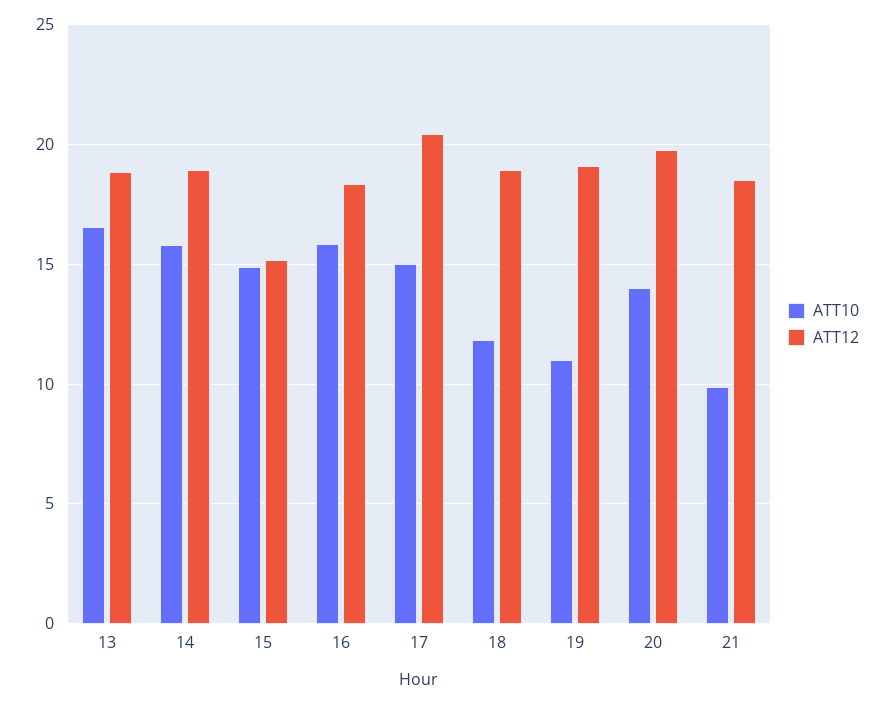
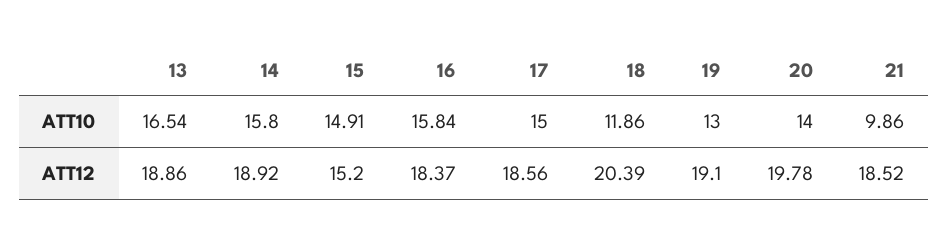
  {
    "ATT10": {
      "13": 16.54,
      "14": 15.8,
      "15": 14.91,
      "16": 15.84,
      "17": 15,
      "18": 11.86,
-     "19": 11,
+     "19": 13,
      "20": 14,
      "21": 9.86
    },
    "ATT12": {
      "13": 18.86,
      "14": 18.92,
      "15": 15.2,
      "16": 18.37,
-     "17": 20.5,
+     "17": 18.56,
-     "18": 19,
+     "18": 20.39,
      "19": 19.1,
      "20": 19.78,
      "21": 18.52
    }
  }

